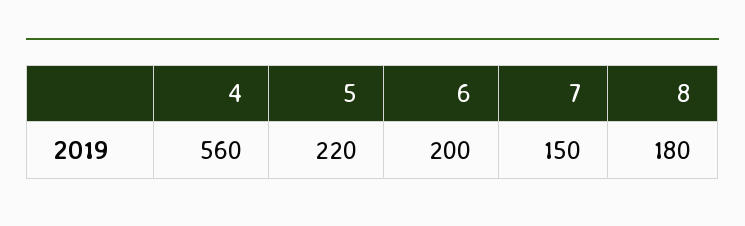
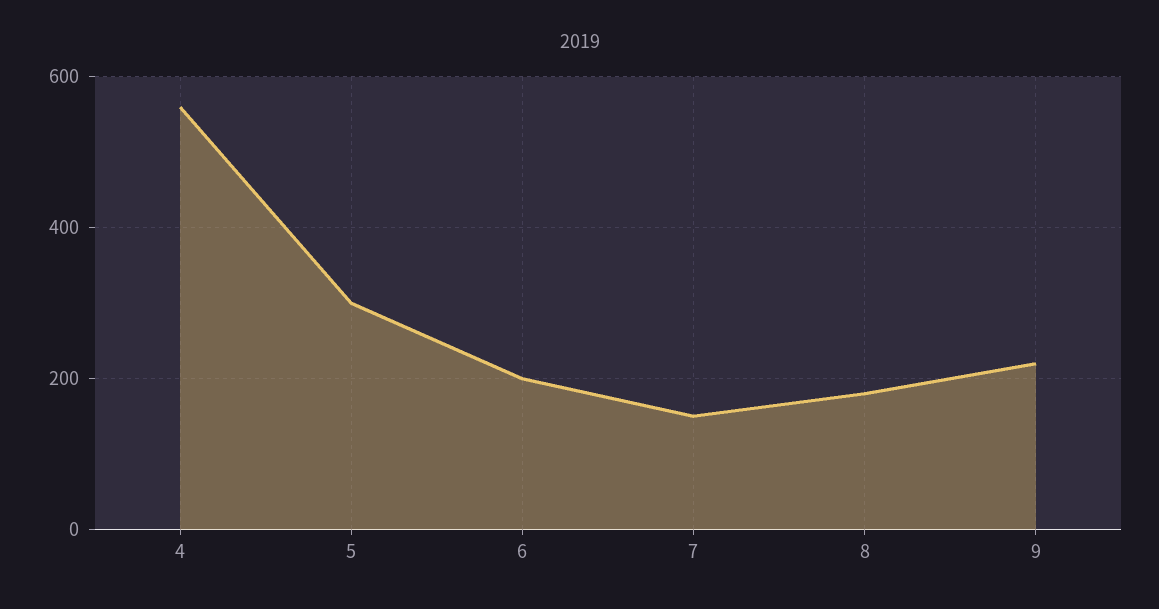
  {
    "4": 560,
-   "5": 220,
+   "5": 300,
    "6": 200,
    "7": 150,
-   "8": 180
+   "8": 180,
+   "9": 220
  }

